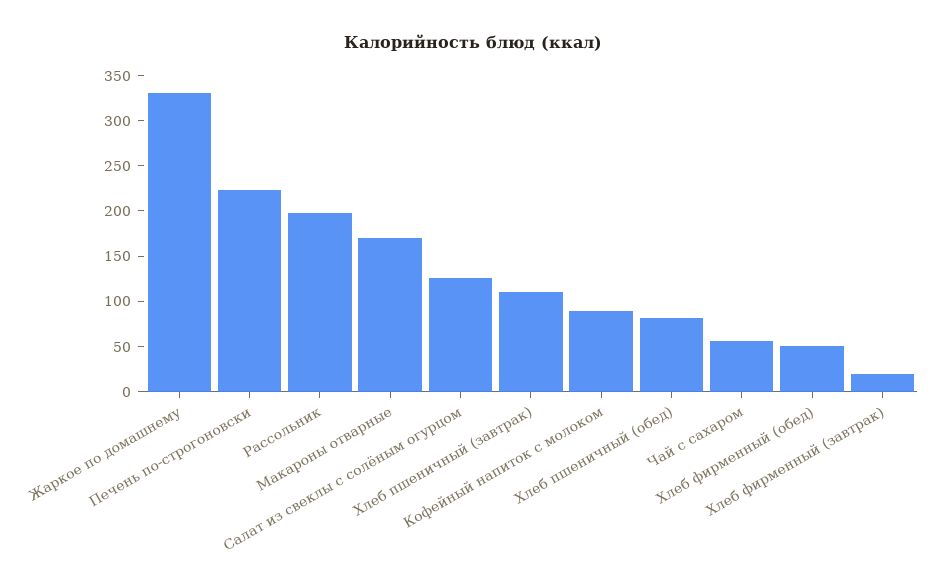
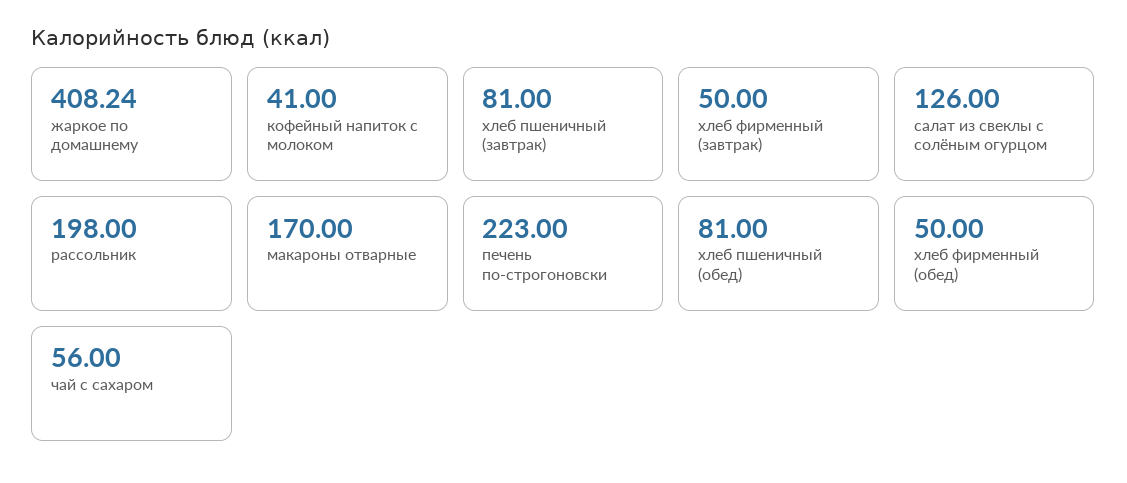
  {
-   "Жаркое по домашнему": 330,
+   "Жаркое по домашнему": 408.24,
    "Печень по-строгоновски": 223,
    "Рассольник": 198,
    "Макароны отварные": 170,
    "Салат из свеклы с солёным огурцом": 126,
-   "Хлеб пшеничный (завтрак)": 110,
+   "Хлеб пшеничный (завтрак)": 81,
-   "Кофейный напиток с молоком": 90,
+   "Кофейный напиток с молоком": 41,
    "Хлеб пшеничный (обед)": 81,
    "Чай с сахаром": 56,
    "Хлеб фирменный (обед)": 50,
-   "Хлеб фирменный (завтрак)": 20
+   "Хлеб фирменный (завтрак)": 50
  }

